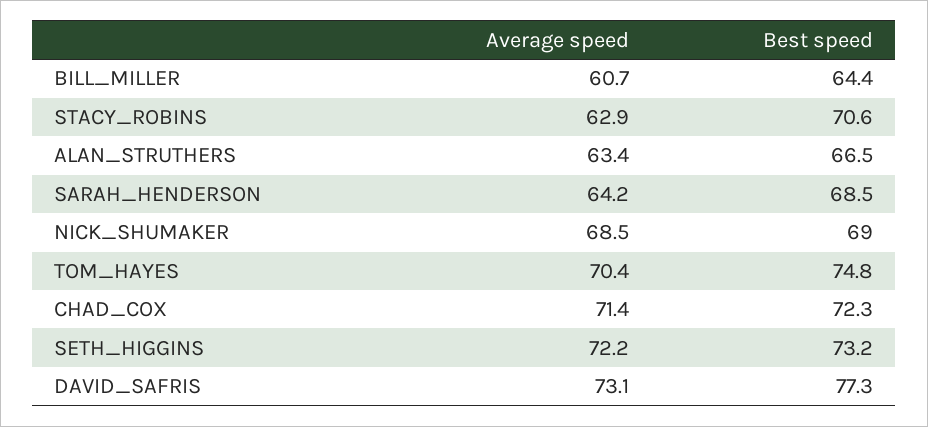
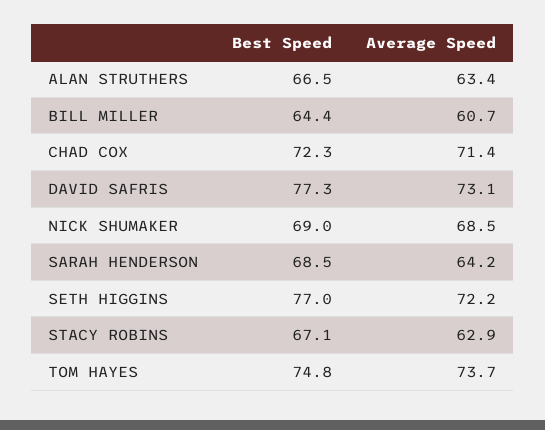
  {
    "Average speed": {
      "BILL_MILLER": 60.7,
      "STACY_ROBINS": 62.9,
      "ALAN_STRUTHERS": 63.4,
      "SARAH_HENDERSON": 64.2,
      "NICK_SHUMAKER": 68.5,
-     "TOM_HAYES": 70.4,
+     "TOM_HAYES": 73.7,
      "CHAD_COX": 71.4,
      "SETH_HIGGINS": 72.2,
      "DAVID_SAFRIS": 73.1
    },
    "Best speed": {
      "BILL_MILLER": 64.4,
-     "STACY_ROBINS": 70.6,
+     "STACY_ROBINS": 67.1,
      "ALAN_STRUTHERS": 66.5,
      "SARAH_HENDERSON": 68.5,
      "NICK_SHUMAKER": 69,
      "TOM_HAYES": 74.8,
      "CHAD_COX": 72.3,
-     "SETH_HIGGINS": 73.2,
+     "SETH_HIGGINS": 77,
      "DAVID_SAFRIS": 77.3
    }
  }

